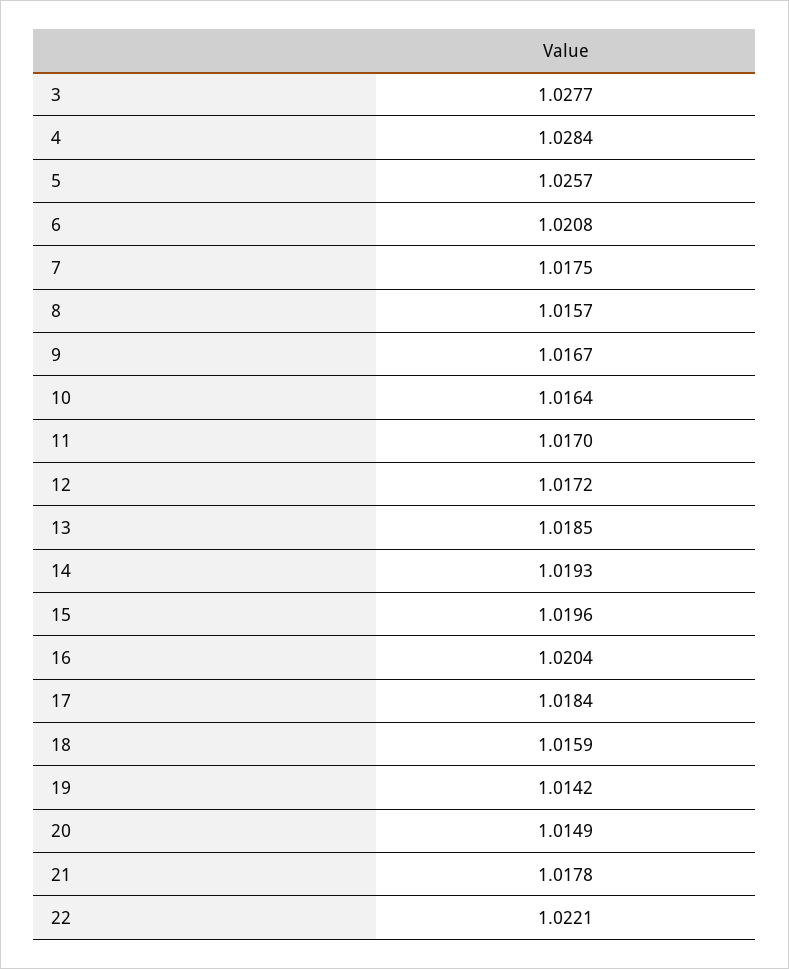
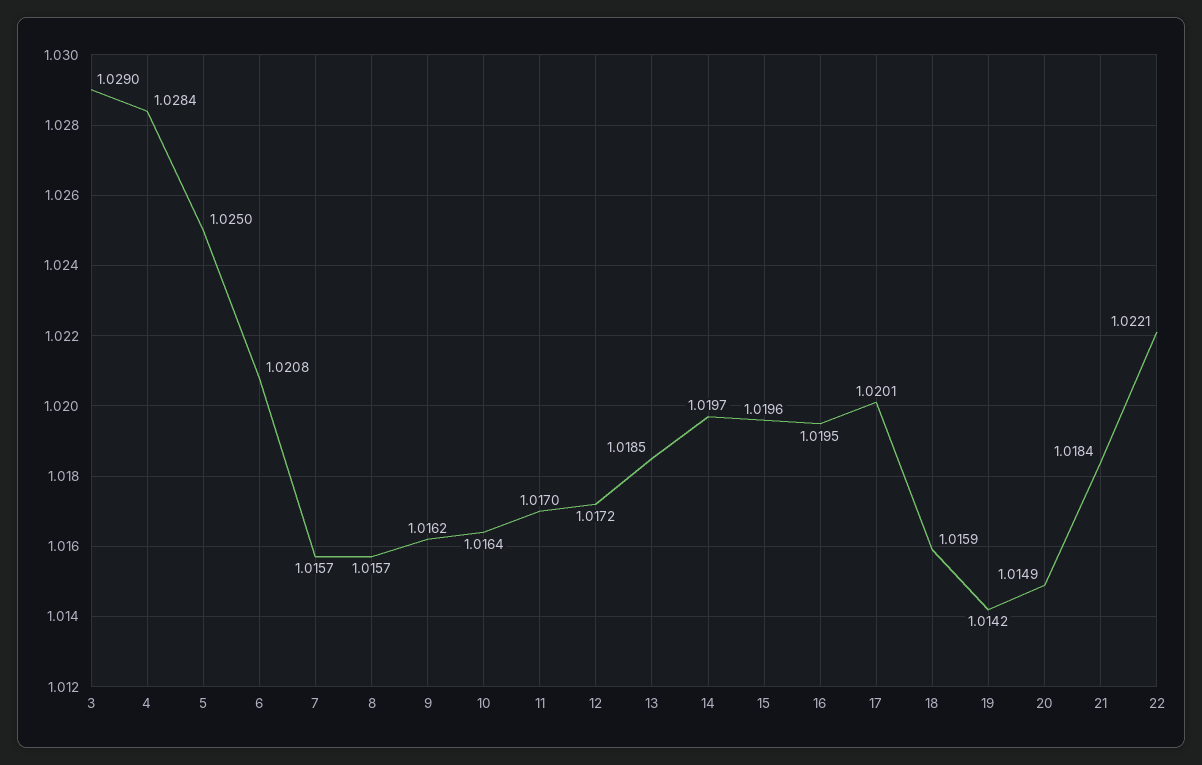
  {
-   "3": 1.0277,
+   "3": 1.029,
    "4": 1.0284,
-   "5": 1.0257,
+   "5": 1.025,
    "6": 1.0208,
-   "7": 1.0175,
+   "7": 1.0157,
    "8": 1.0157,
-   "9": 1.0167,
+   "9": 1.0162,
    "10": 1.0164,
    "11": 1.017,
    "12": 1.0172,
    "13": 1.0185,
-   "14": 1.0193,
+   "14": 1.0197,
    "15": 1.0196,
-   "16": 1.0204,
+   "16": 1.0195,
-   "17": 1.0184,
+   "17": 1.0201,
    "18": 1.0159,
    "19": 1.0142,
    "20": 1.0149,
-   "21": 1.0178,
+   "21": 1.0184,
    "22": 1.0221
  }

